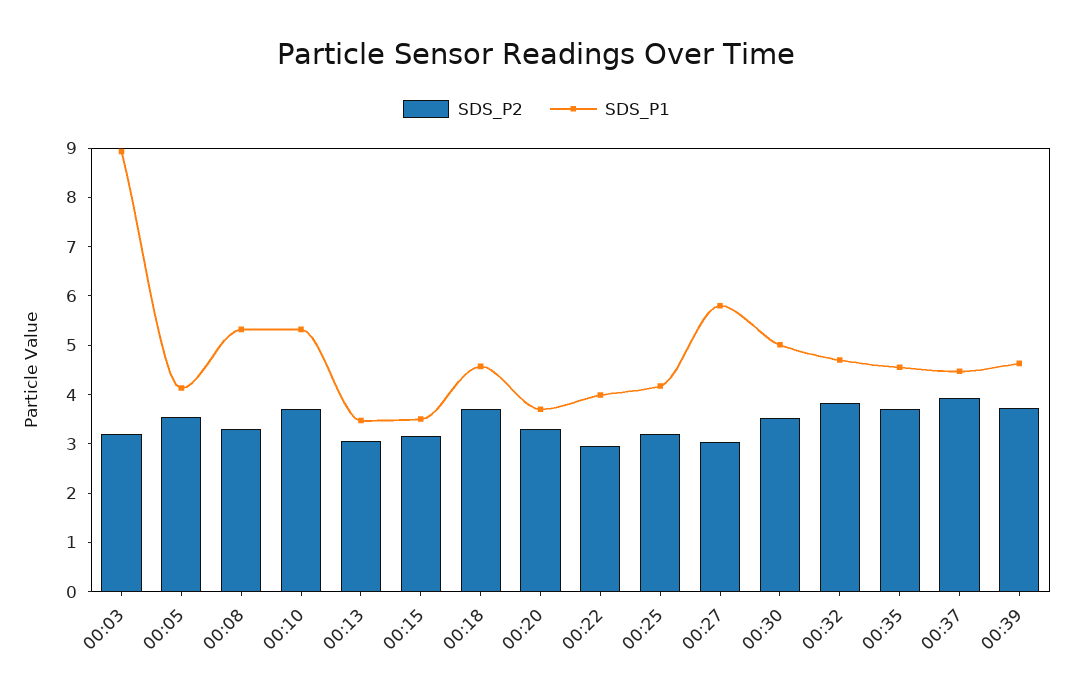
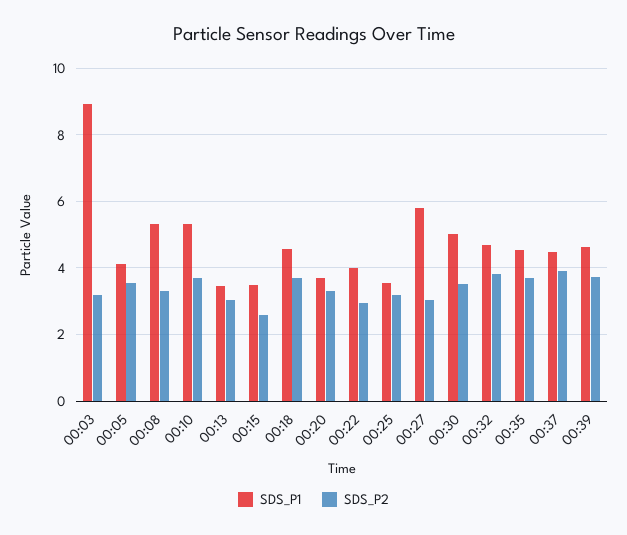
  {
    "SDS_P2": {
      "00:03": 3.2,
      "00:05": 3.6,
      "00:08": 3.4,
      "00:10": 3.8,
      "00:13": 3,
-     "00:15": 3.2,
+     "00:15": 2.6,
      "00:18": 3.8,
      "00:20": 3.4,
      "00:22": 3,
      "00:25": 3.2,
      "00:27": 3,
      "00:30": 3.6,
      "00:32": 3.8,
      "00:35": 3.8,
      "00:37": 4,
      "00:39": 3.8
    },
    "SDS_P1": {
      "00:03": 9,
      "00:05": 4.2,
      "00:08": 5.4,
      "00:10": 5.4,
      "00:13": 3.4,
      "00:15": 3.6,
      "00:18": 4.6,
      "00:20": 3.8,
      "00:22": 4,
-     "00:25": 4.2,
+     "00:25": 3.6,
      "00:27": 5.8,
      "00:30": 5,
      "00:32": 4.8,
      "00:35": 4.6,
      "00:37": 4.4,
      "00:39": 4.6
    }
  }

